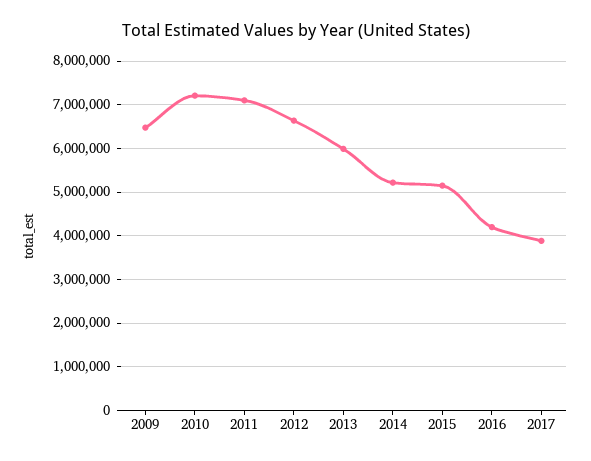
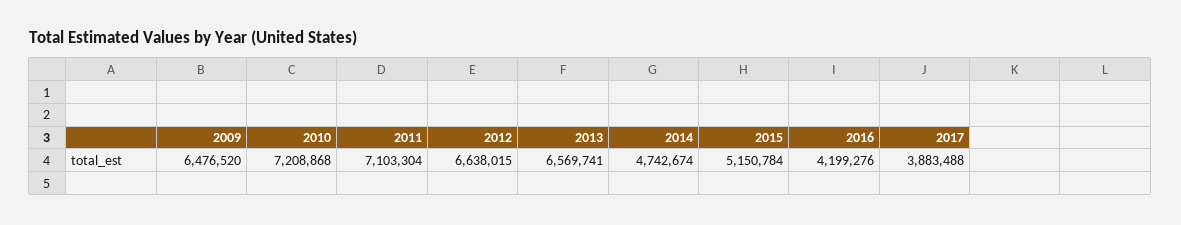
  {
    "2009": 6476520,
    "2010": 7208868,
    "2011": 7103304,
    "2012": 6638015,
-   "2013": 6000000,
+   "2013": 6569741,
-   "2014": 5200000,
+   "2014": 4742674,
    "2015": 5150784,
    "2016": 4199276,
    "2017": 3883488
  }

